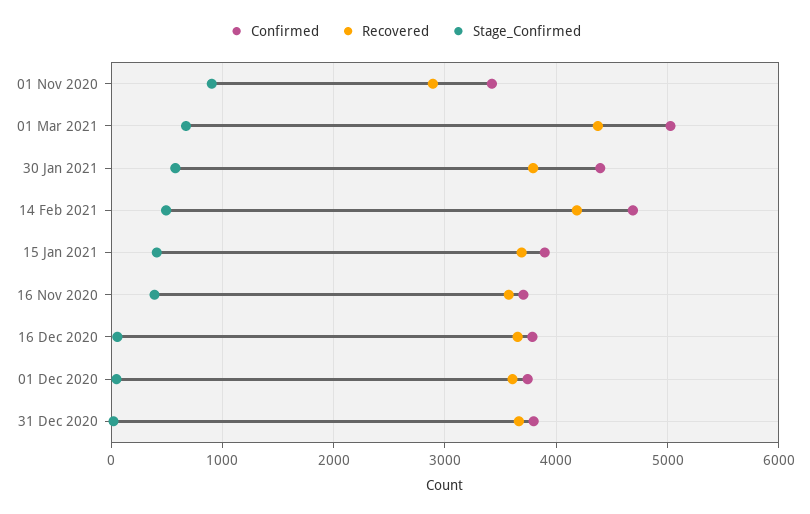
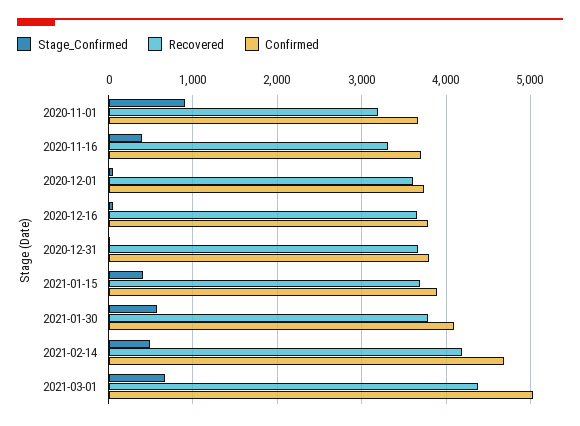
  {
    "Confirmed": {
-     "01 Nov 2020": 3400,
+     "01 Nov 2020": 3700,
      "01 Mar 2021": 5000,
-     "30 Jan 2021": 4400,
+     "30 Jan 2021": 4100,
      "14 Feb 2021": 4700,
      "15 Jan 2021": 3900,
      "16 Nov 2020": 3700,
      "16 Dec 2020": 3800,
      "01 Dec 2020": 3700,
      "31 Dec 2020": 3800
    },
    "Recovered": {
-     "01 Nov 2020": 2900,
+     "01 Nov 2020": 3200,
      "01 Mar 2021": 4400,
      "30 Jan 2021": 3800,
      "14 Feb 2021": 4200,
      "15 Jan 2021": 3700,
-     "16 Nov 2020": 3600,
+     "16 Nov 2020": 3300,
      "16 Dec 2020": 3700,
      "01 Dec 2020": 3600,
      "31 Dec 2020": 3700
    },
    "Stage_Confirmed": {
      "01 Nov 2020": 900,
      "01 Mar 2021": 700,
      "30 Jan 2021": 600,
      "14 Feb 2021": 500,
      "15 Jan 2021": 400,
      "16 Nov 2020": 400,
      "16 Dec 2020": 100,
      "01 Dec 2020": 0,
      "31 Dec 2020": 0
    }
  }

